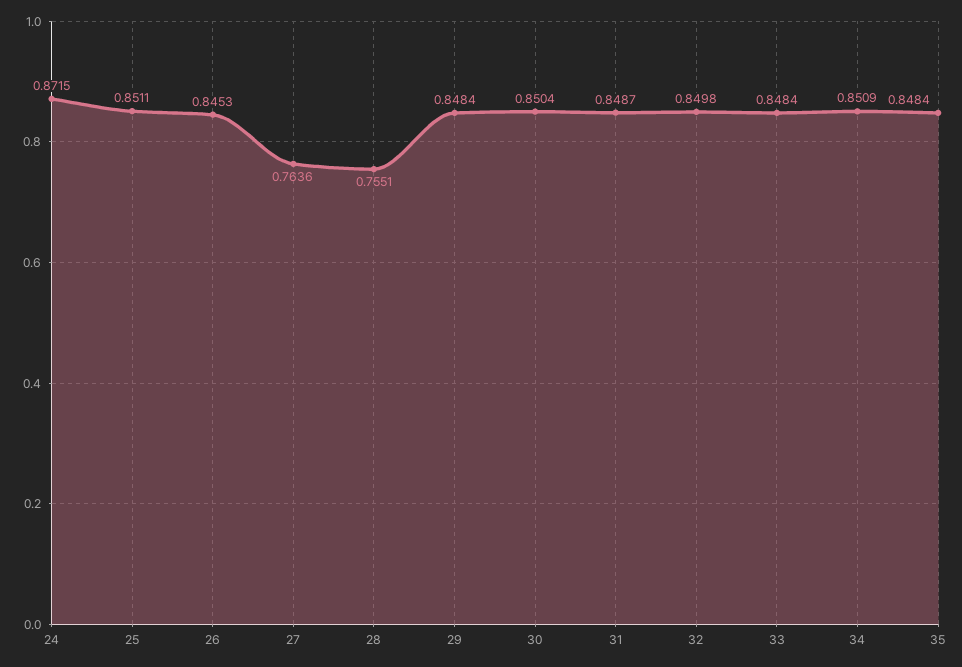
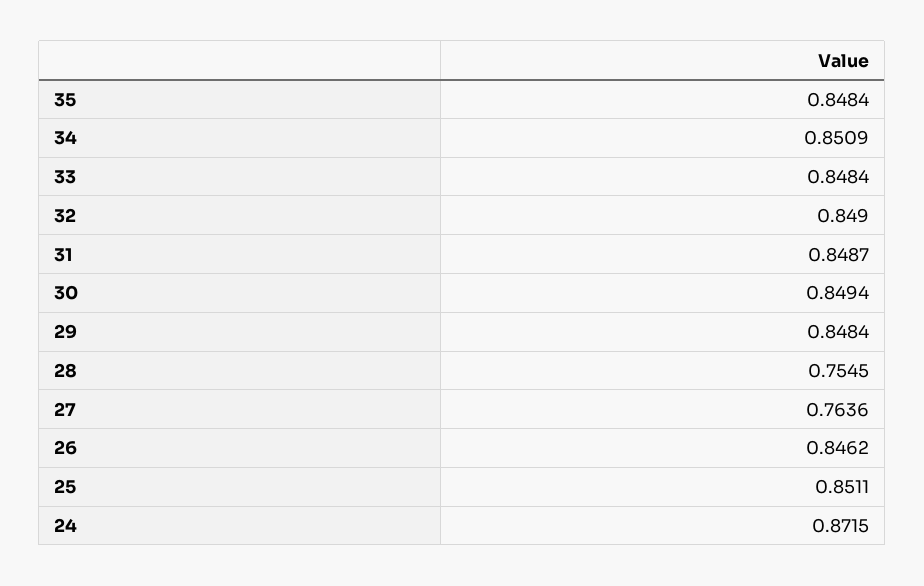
  {
    "24": 0.8715,
    "25": 0.8511,
-   "26": 0.8453,
+   "26": 0.8462,
    "27": 0.7636,
-   "28": 0.7551,
+   "28": 0.7545,
    "29": 0.8484,
-   "30": 0.8504,
+   "30": 0.8494,
    "31": 0.8487,
-   "32": 0.8498,
+   "32": 0.849,
    "33": 0.8484,
    "34": 0.8509,
    "35": 0.8484
  }

